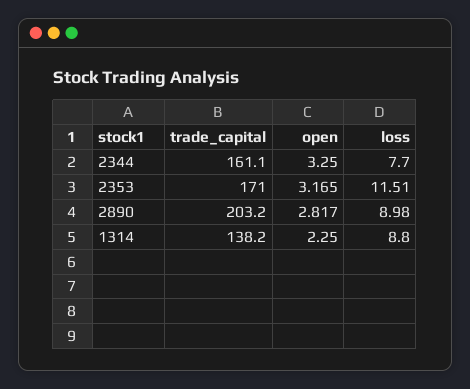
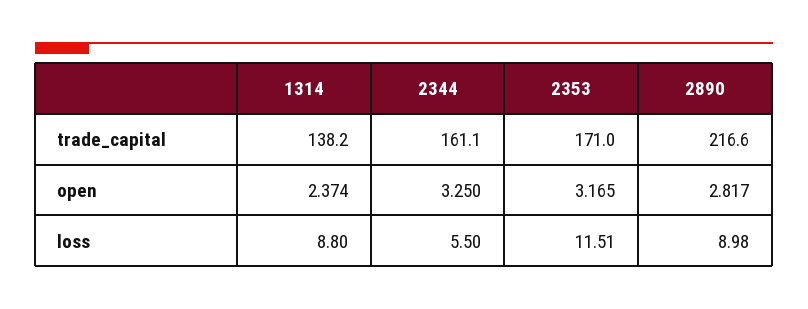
  {
    "trade_capital": {
      "2344": 161.1,
      "2353": 171,
-     "2890": 203.2,
+     "2890": 216.6,
      "1314": 138.2
    },
    "open": {
      "2344": 3.25,
      "2353": 3.165,
      "2890": 2.817,
-     "1314": 2.25
+     "1314": 2.374
    },
    "loss": {
-     "2344": 7.7,
+     "2344": 5.5,
      "2353": 11.51,
      "2890": 8.98,
      "1314": 8.8
    }
  }

